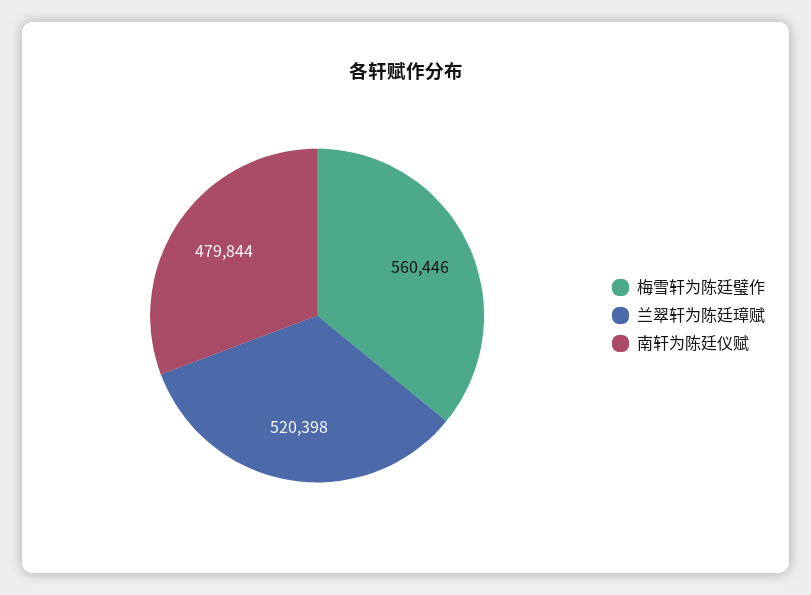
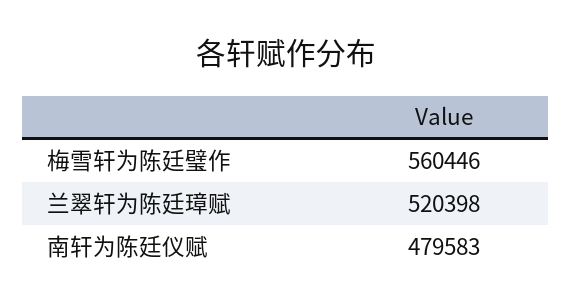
  {
    "梅雪轩为陈廷璧作": 560446,
    "兰翠轩为陈廷璋赋": 520398,
-   "南轩为陈廷仪赋": 479844
+   "南轩为陈廷仪赋": 479583
  }

